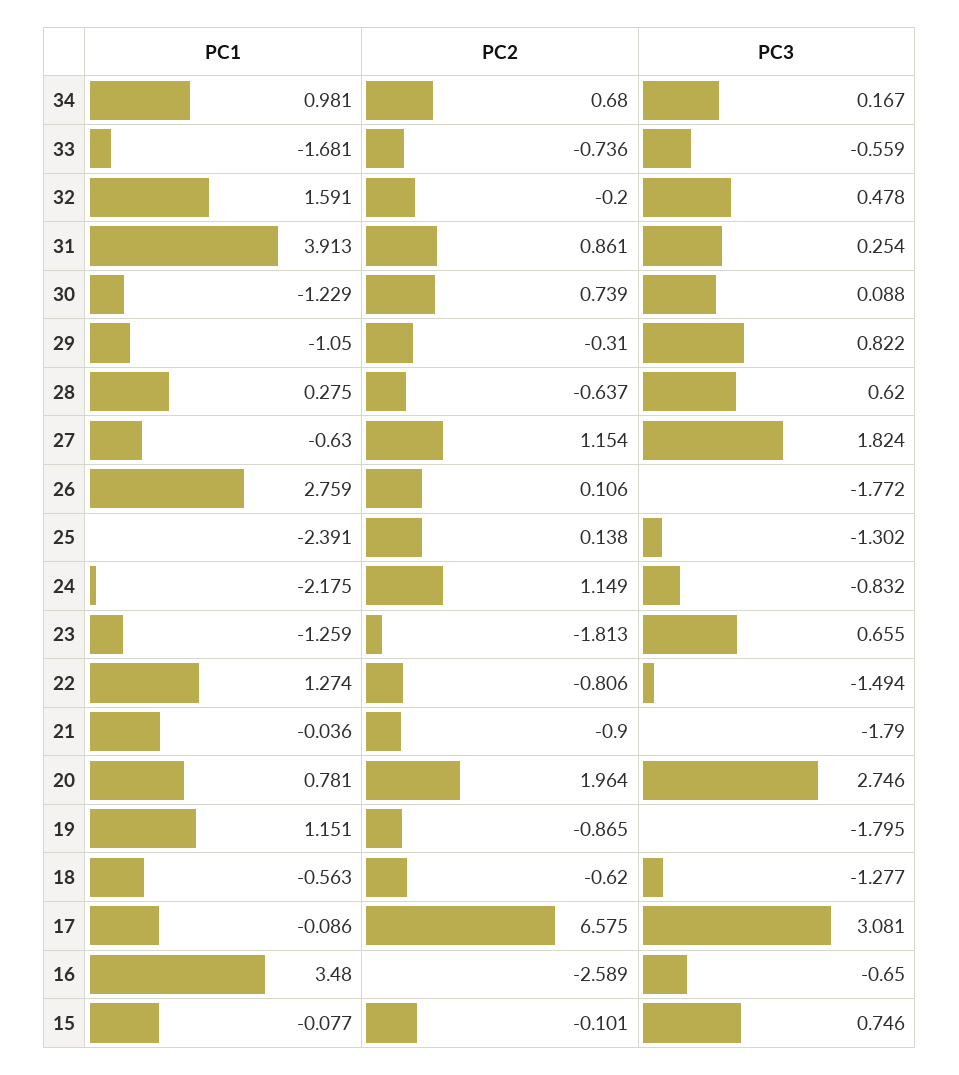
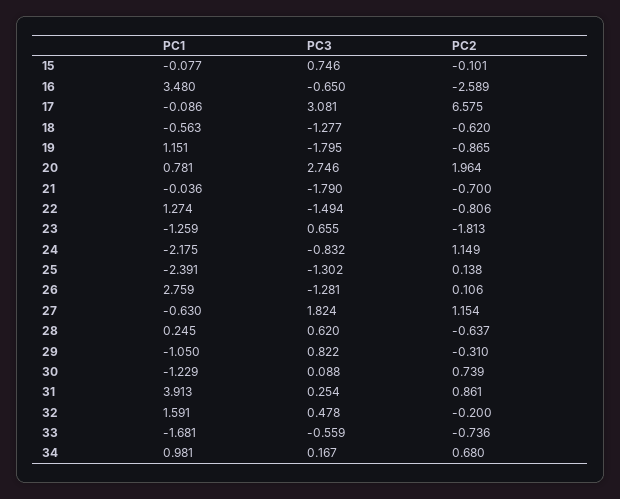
  {
    "PC1": {
      "34": 0.981,
      "33": -1.681,
      "32": 1.591,
      "31": 3.913,
      "30": -1.229,
      "29": -1.05,
-     "28": 0.275,
+     "28": 0.245,
      "27": -0.63,
      "26": 2.759,
      "25": -2.391,
      "24": -2.175,
      "23": -1.259,
      "22": 1.274,
      "21": -0.036,
      "20": 0.781,
      "19": 1.151,
      "18": -0.563,
      "17": -0.086,
      "16": 3.48,
      "15": -0.077
    },
    "PC2": {
      "34": 0.68,
      "33": -0.736,
      "32": -0.2,
      "31": 0.861,
      "30": 0.739,
      "29": -0.31,
      "28": -0.637,
      "27": 1.154,
      "26": 0.106,
      "25": 0.138,
      "24": 1.149,
      "23": -1.813,
      "22": -0.806,
-     "21": -0.9,
+     "21": -0.7,
      "20": 1.964,
      "19": -0.865,
      "18": -0.62,
      "17": 6.575,
      "16": -2.589,
      "15": -0.101
    },
    "PC3": {
      "34": 0.167,
      "33": -0.559,
      "32": 0.478,
      "31": 0.254,
      "30": 0.088,
      "29": 0.822,
      "28": 0.62,
      "27": 1.824,
-     "26": -1.772,
+     "26": -1.281,
      "25": -1.302,
      "24": -0.832,
      "23": 0.655,
      "22": -1.494,
      "21": -1.79,
      "20": 2.746,
      "19": -1.795,
      "18": -1.277,
      "17": 3.081,
      "16": -0.65,
      "15": 0.746
    }
  }

